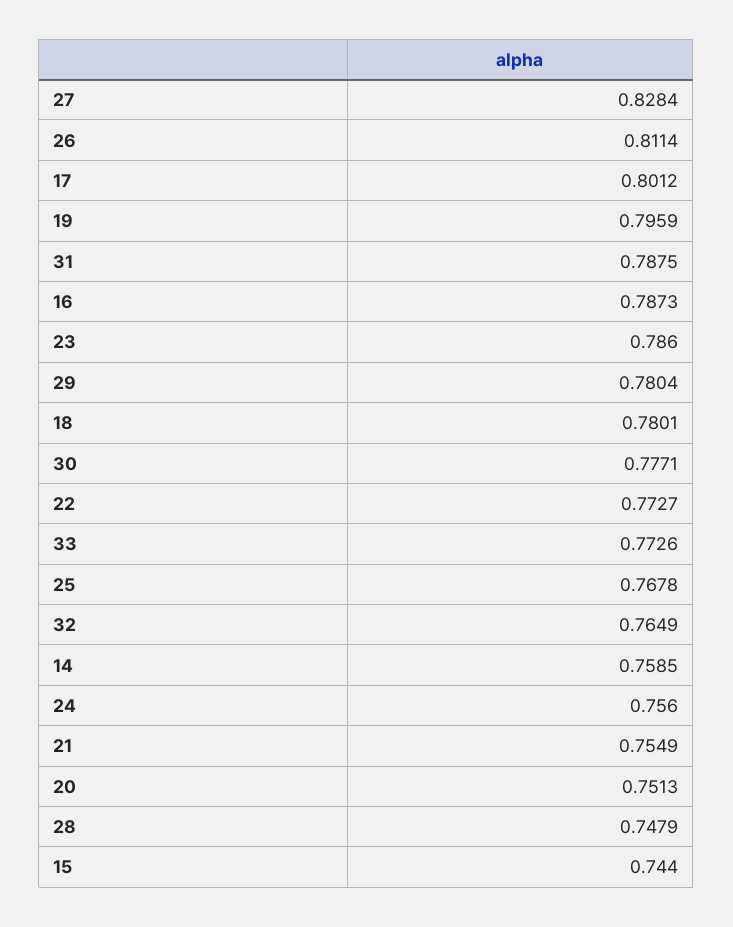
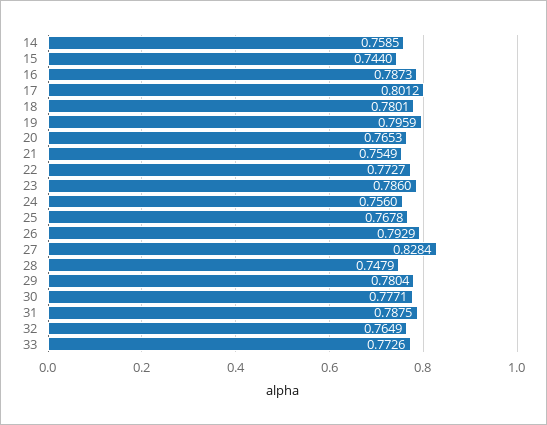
  {
    "27": 0.8284,
-   "26": 0.8114,
+   "26": 0.7929,
    "17": 0.8012,
    "19": 0.7959,
    "31": 0.7875,
    "16": 0.7873,
    "23": 0.786,
    "29": 0.7804,
    "18": 0.7801,
    "30": 0.7771,
    "22": 0.7727,
    "33": 0.7726,
    "25": 0.7678,
    "32": 0.7649,
    "14": 0.7585,
    "24": 0.756,
    "21": 0.7549,
-   "20": 0.7513,
+   "20": 0.7653,
    "28": 0.7479,
    "15": 0.744
  }

